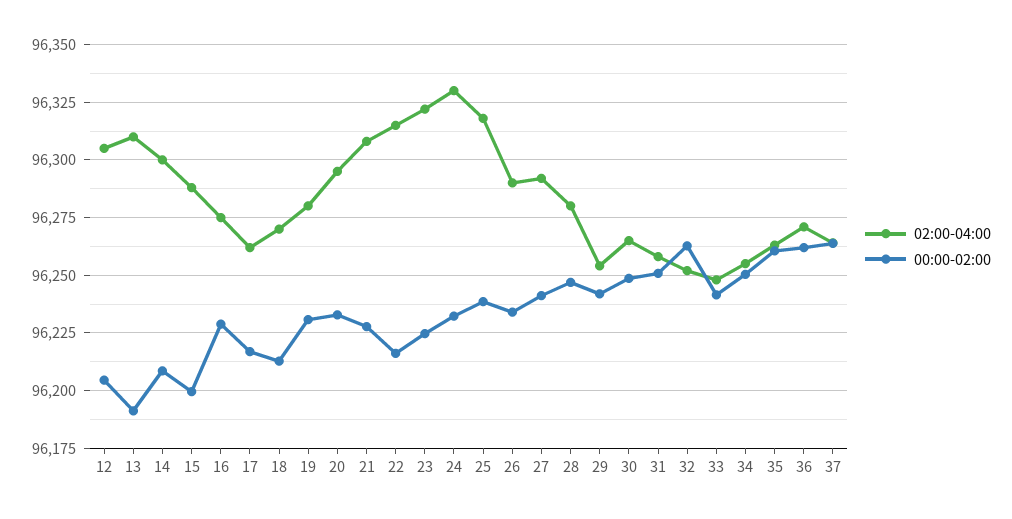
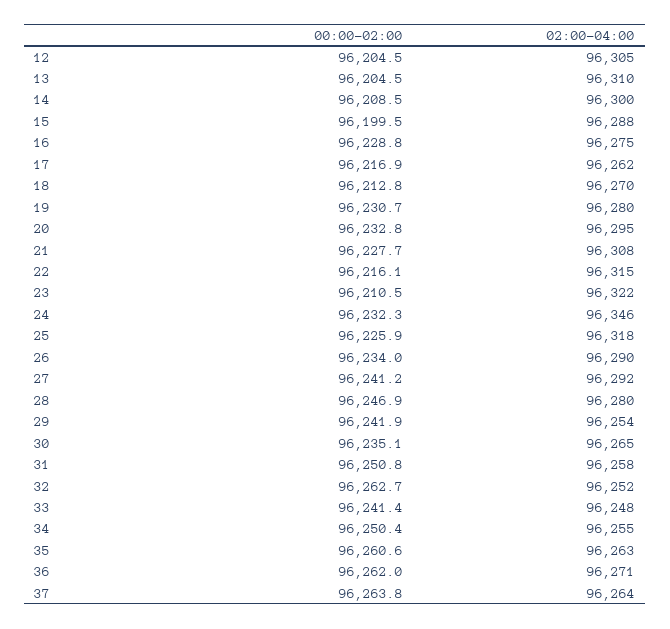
  {
    "02:00-04:00": {
      "12": 96305,
      "13": 96310,
      "14": 96300,
      "15": 96288,
      "16": 96275,
      "17": 96262,
      "18": 96270,
      "19": 96280,
      "20": 96295,
      "21": 96308,
      "22": 96315,
      "23": 96322,
-     "24": 96330,
+     "24": 96346,
      "25": 96318,
      "26": 96290,
      "27": 96292,
      "28": 96280,
      "29": 96254,
      "30": 96265,
      "31": 96258,
      "32": 96252,
      "33": 96248,
      "34": 96255,
      "35": 96263,
      "36": 96271,
      "37": 96264
    },
    "00:00-02:00": {
      "12": 96204.5,
-     "13": 96190,
+     "13": 96204.5,
      "14": 96208.5,
      "15": 96199.5,
      "16": 96228.8,
      "17": 96216.9,
      "18": 96212.8,
      "19": 96230.7,
      "20": 96232.8,
      "21": 96227.7,
      "22": 96216.1,
-     "23": 96225,
+     "23": 96210.5,
      "24": 96232.3,
-     "25": 96240,
+     "25": 96225.9,
      "26": 96234,
      "27": 96241.2,
      "28": 96246.9,
      "29": 96241.9,
-     "30": 96250,
+     "30": 96235.1,
      "31": 96250.8,
      "32": 96262.7,
      "33": 96241.4,
      "34": 96250.4,
      "35": 96260.6,
      "36": 96262,
      "37": 96263.8
    }
  }

